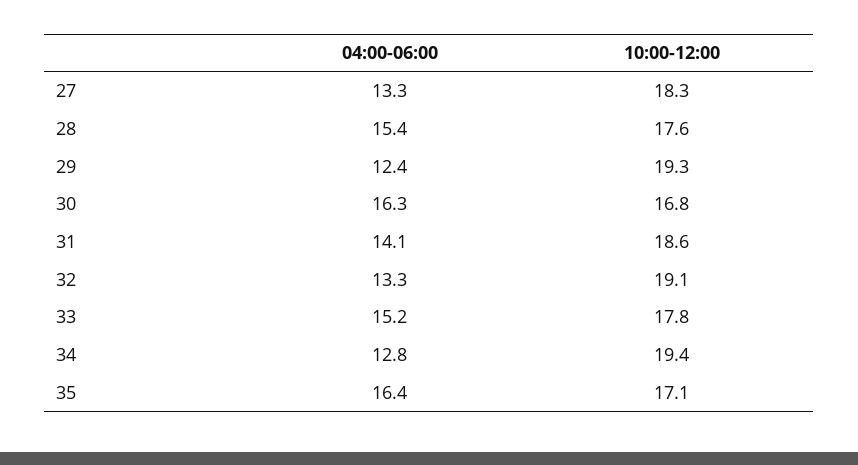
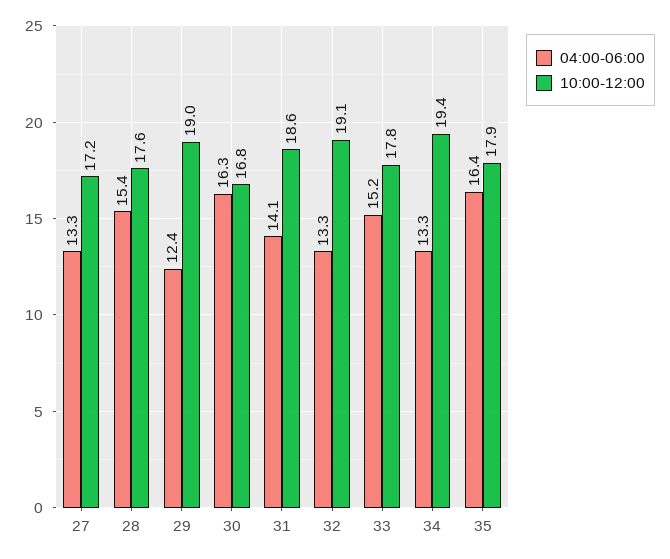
  {
    "04:00-06:00": {
      "27": 13.3,
      "28": 15.4,
      "29": 12.4,
      "30": 16.3,
      "31": 14.1,
      "32": 13.3,
      "33": 15.2,
-     "34": 12.8,
+     "34": 13.3,
      "35": 16.4
    },
    "10:00-12:00": {
-     "27": 18.3,
+     "27": 17.2,
      "28": 17.6,
-     "29": 19.3,
+     "29": 19,
      "30": 16.8,
      "31": 18.6,
      "32": 19.1,
      "33": 17.8,
      "34": 19.4,
-     "35": 17.1
+     "35": 17.9
    }
  }

